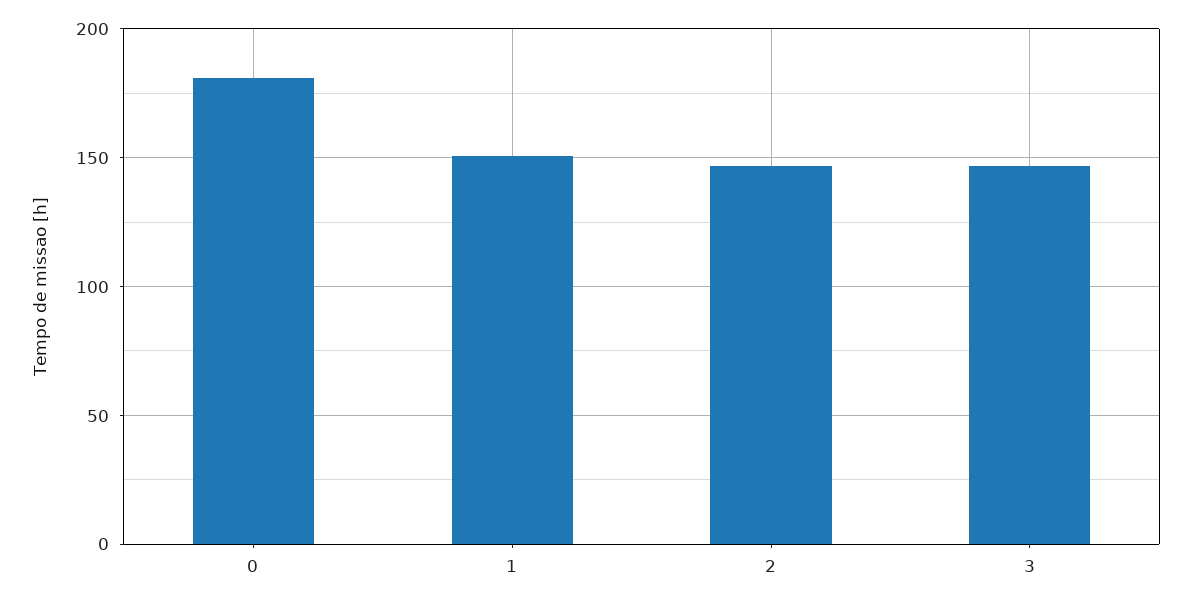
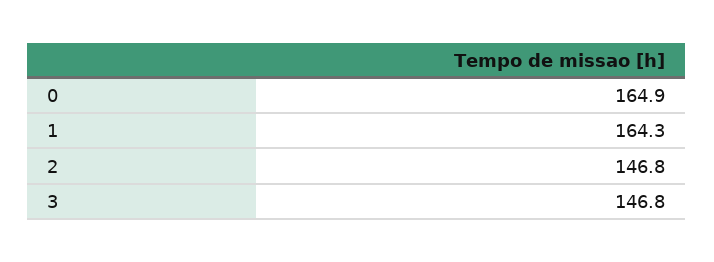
  {
-   "0": 180,
+   "0": 164.9,
-   "1": 150,
+   "1": 164.3,
    "2": 146.8,
    "3": 146.8
  }

